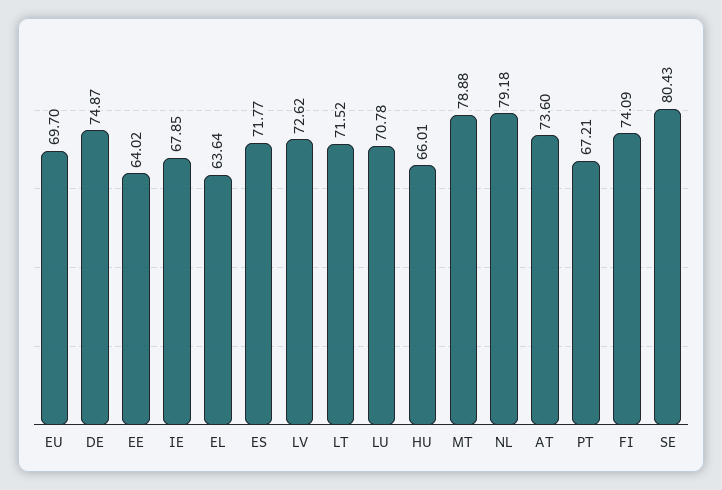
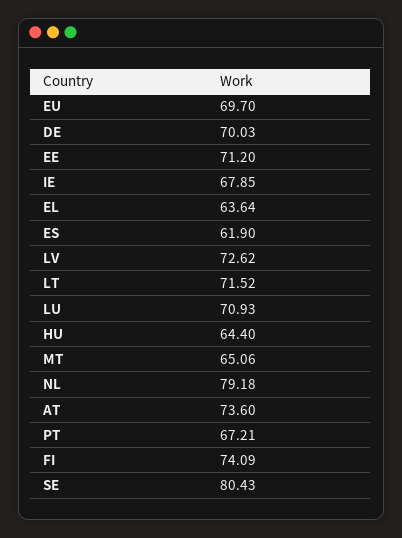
  {
    "EU": 69.7,
-   "DE": 74.87,
+   "DE": 70.03,
-   "EE": 64.02,
+   "EE": 71.2,
    "IE": 67.85,
    "EL": 63.64,
-   "ES": 71.77,
+   "ES": 61.9,
    "LV": 72.62,
    "LT": 71.52,
-   "LU": 70.78,
+   "LU": 70.93,
-   "HU": 66.01,
+   "HU": 64.4,
-   "MT": 78.88,
+   "MT": 65.06,
    "NL": 79.18,
    "AT": 73.6,
    "PT": 67.21,
    "FI": 74.09,
    "SE": 80.43
  }

